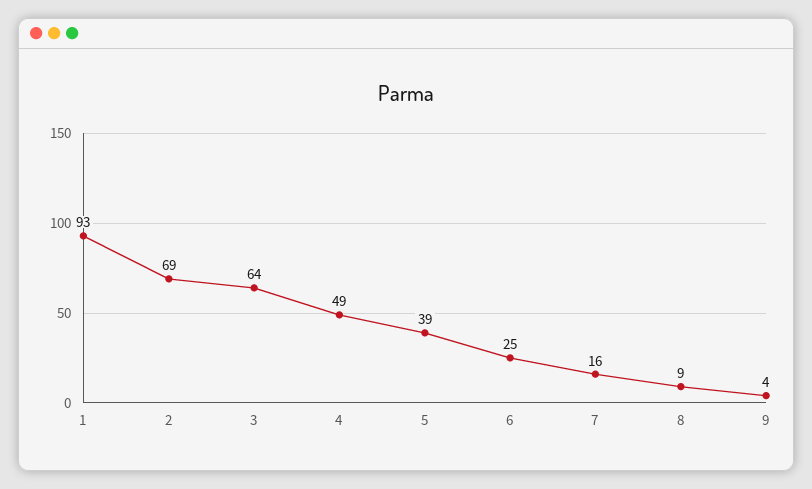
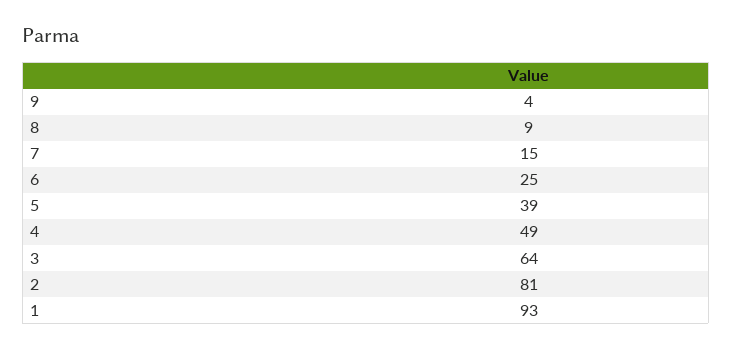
  {
    "1": 93,
-   "2": 69,
+   "2": 81,
    "3": 64,
    "4": 49,
    "5": 39,
    "6": 25,
-   "7": 16,
+   "7": 15,
    "8": 9,
    "9": 4
  }

